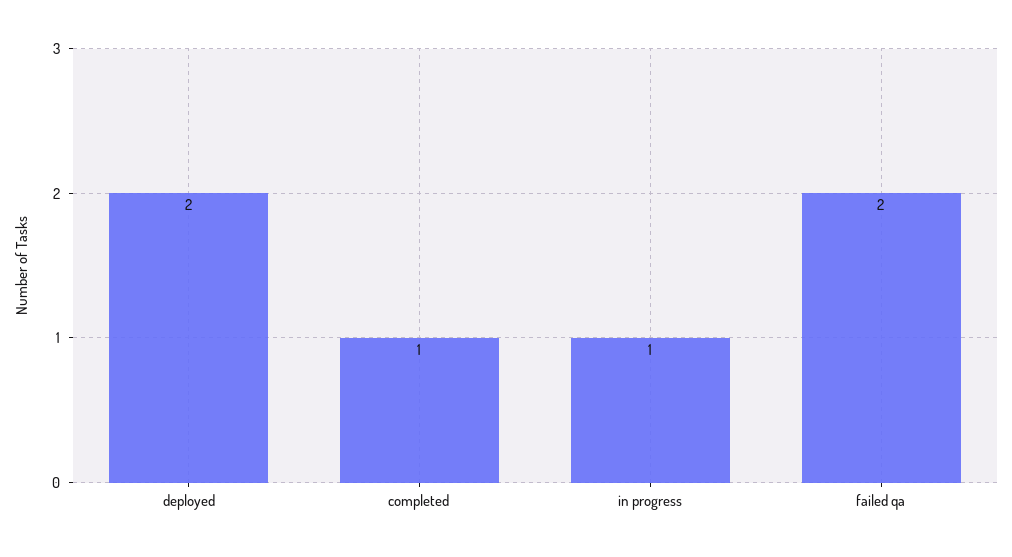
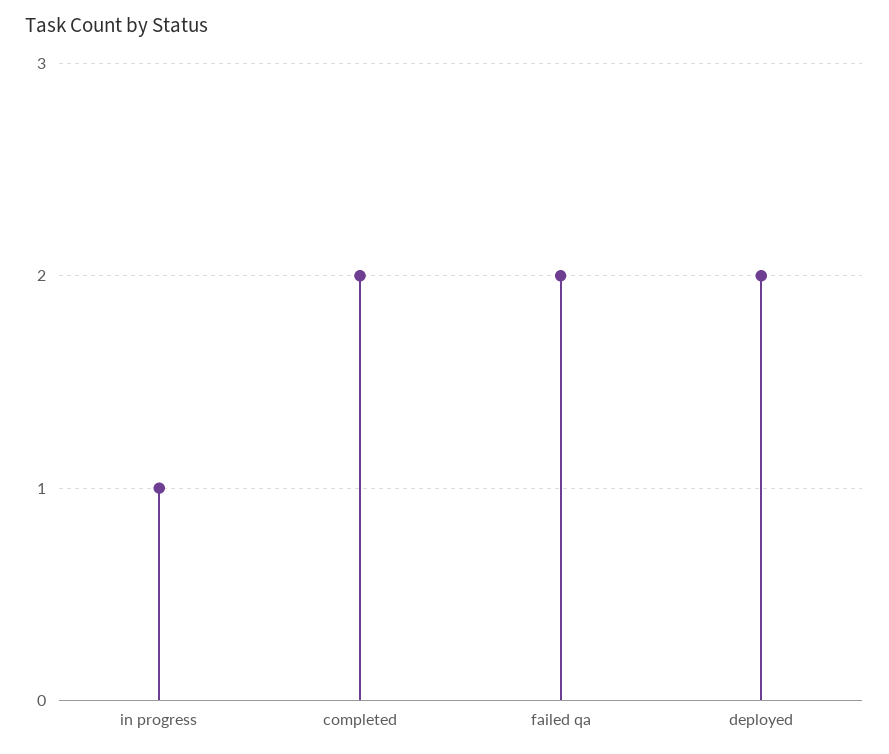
  {
    "deployed": 2,
-   "completed": 1,
+   "completed": 2,
    "in progress": 1,
    "failed qa": 2
  }

